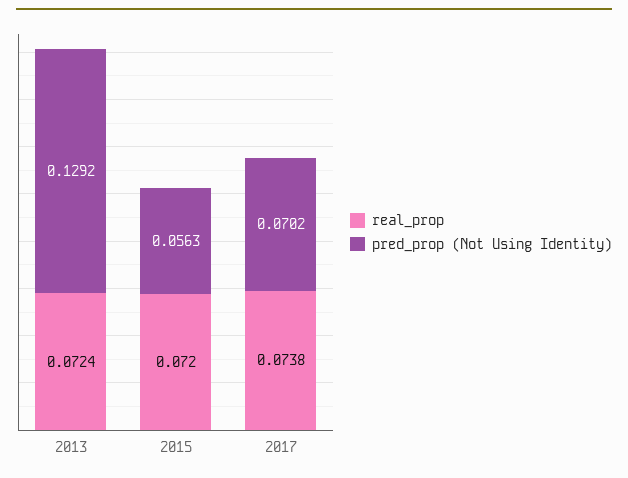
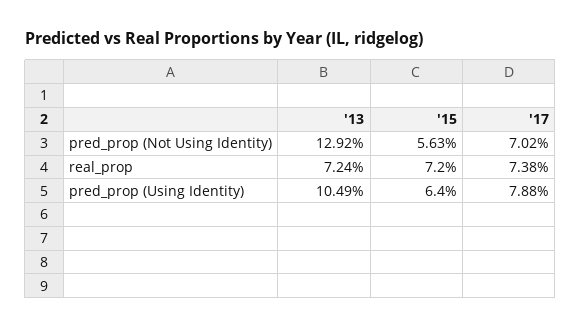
  {
    "real_prop": {
      "2013": 0.0724,
      "2015": 0.072,
      "2017": 0.0738
    },
    "pred_prop (Not Using Identity)": {
      "2013": 0.1292,
      "2015": 0.0563,
      "2017": 0.0702
-   }
+   },
+   "pred_prop (Using Identity)": {
+     "2013": 0.1049,
+     "2015": 0.064,
+     "2017": 0.0788
+   }
  }

